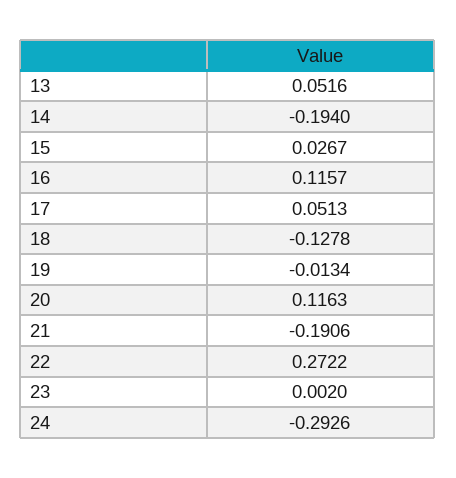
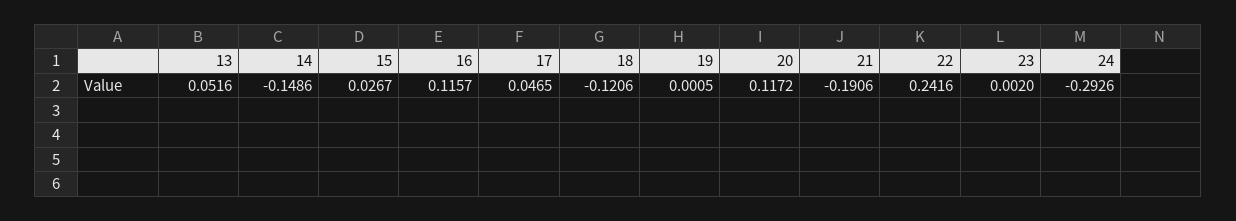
  {
    "13": 0.0516,
-   "14": -0.194,
+   "14": -0.1486,
    "15": 0.0267,
    "16": 0.1157,
-   "17": 0.0513,
+   "17": 0.0465,
-   "18": -0.1278,
+   "18": -0.1206,
-   "19": -0.0134,
+   "19": 0.0005,
-   "20": 0.1163,
+   "20": 0.1172,
    "21": -0.1906,
-   "22": 0.2722,
+   "22": 0.2416,
    "23": 0.002,
    "24": -0.2926
  }

